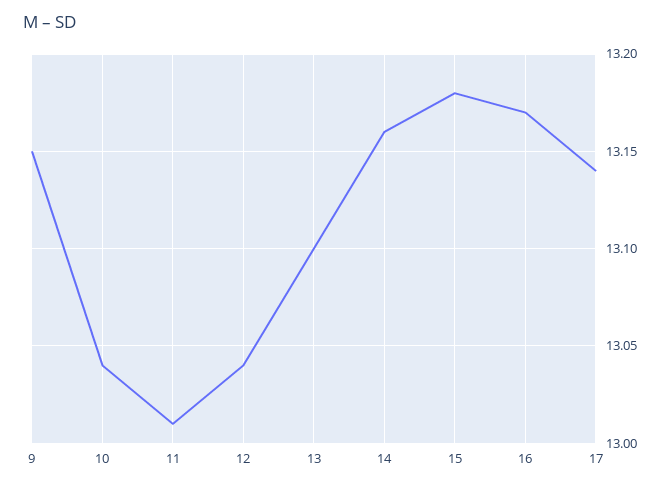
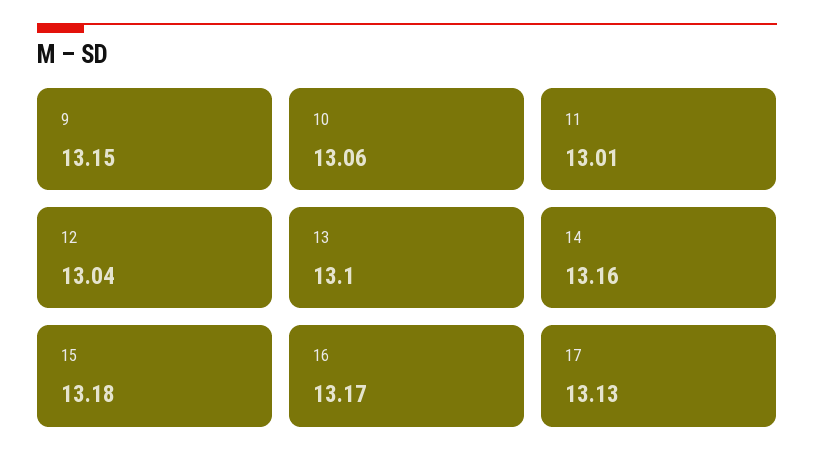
  {
    "9": 13.15,
-   "10": 13.04,
+   "10": 13.06,
    "11": 13.01,
    "12": 13.04,
    "13": 13.1,
    "14": 13.16,
    "15": 13.18,
    "16": 13.17,
-   "17": 13.14
+   "17": 13.13
  }

